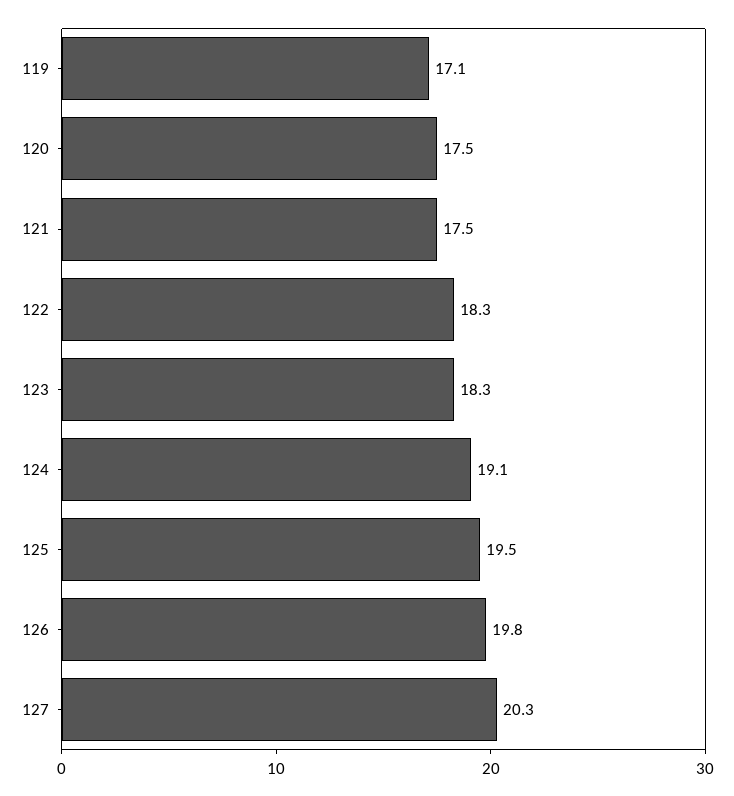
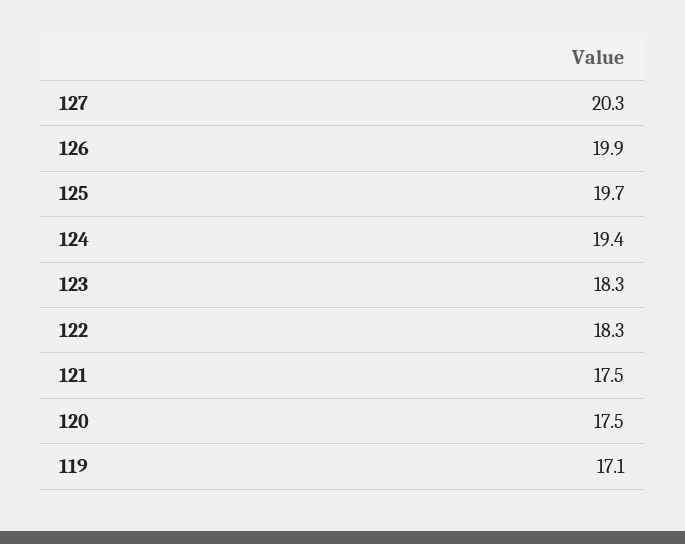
  {
    "119": 17.1,
    "120": 17.5,
    "121": 17.5,
    "122": 18.3,
    "123": 18.3,
-   "124": 19.1,
+   "124": 19.4,
-   "125": 19.5,
+   "125": 19.7,
-   "126": 19.8,
+   "126": 19.9,
    "127": 20.3
  }

